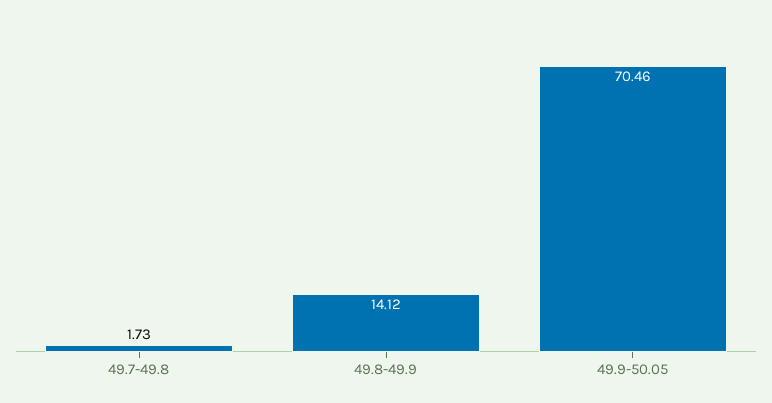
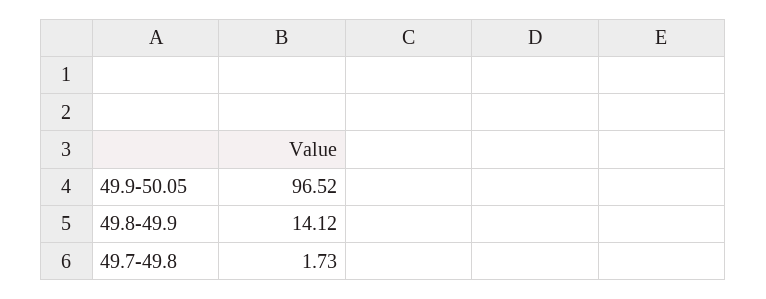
  {
    "49.7-49.8": 1.73,
    "49.8-49.9": 14.12,
-   "49.9-50.05": 70.46
+   "49.9-50.05": 96.52
  }

